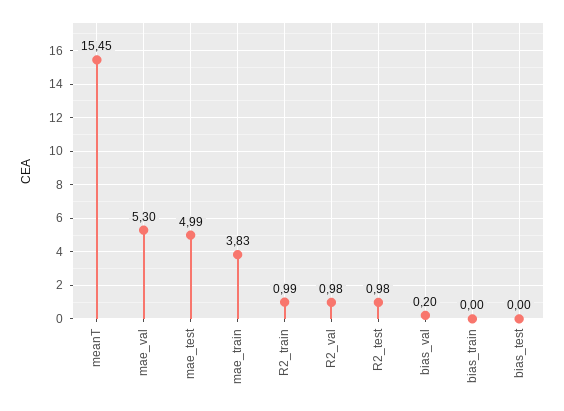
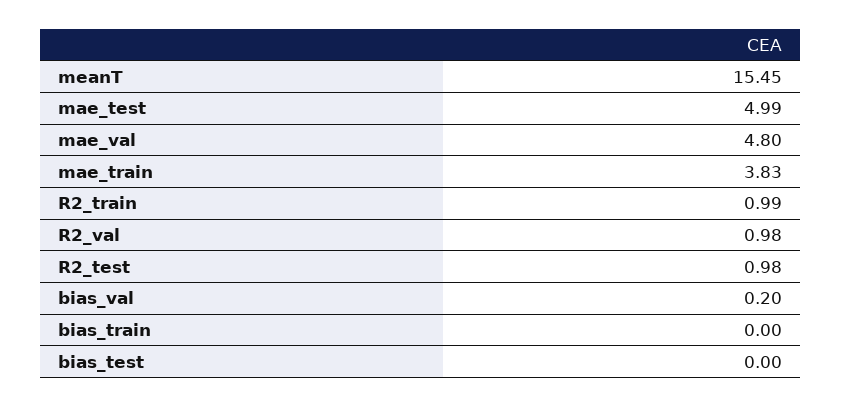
  {
    "meanT": 15.45,
-   "mae_val": 5.3,
+   "mae_val": 4.8,
    "mae_test": 4.99,
    "mae_train": 3.83,
    "R2_train": 0.99,
    "R2_val": 0.98,
    "R2_test": 0.98,
    "bias_val": 0.2,
    "bias_train": 0,
    "bias_test": 0
  }

